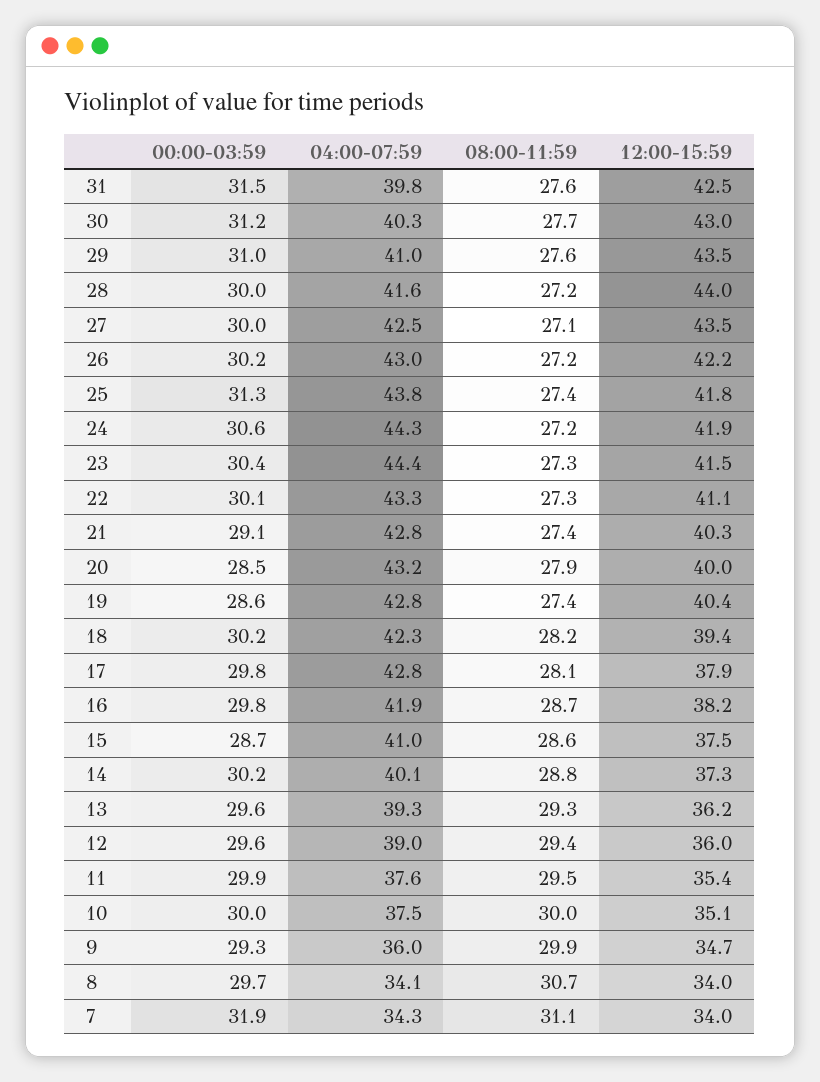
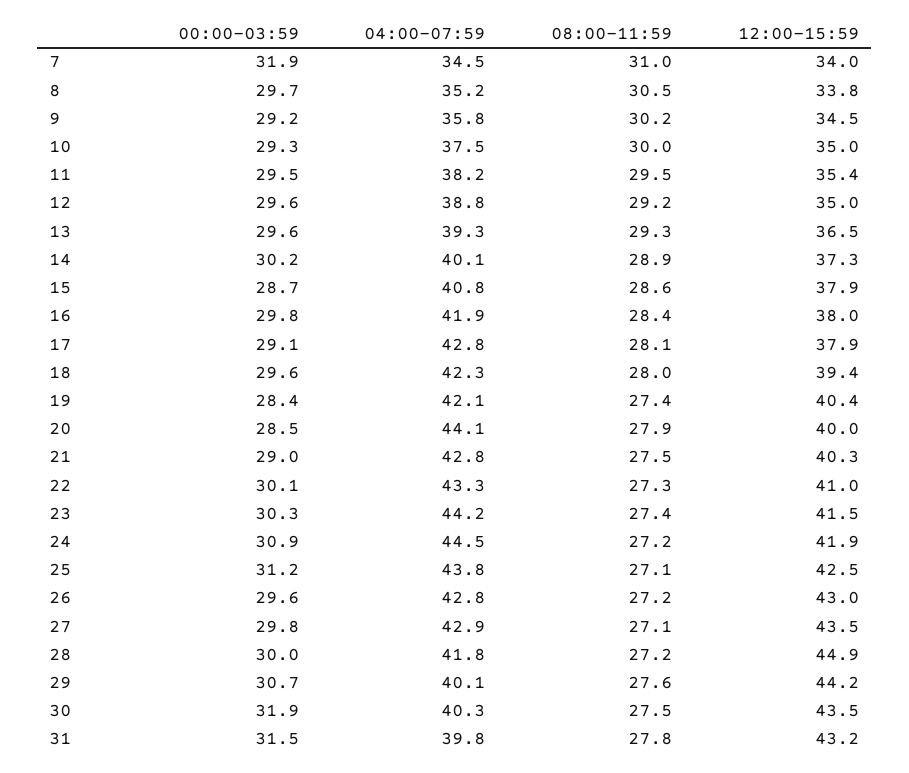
  {
    "00:00-03:59": {
      "31": 31.5,
-     "30": 31.2,
+     "30": 31.9,
-     "29": 31,
+     "29": 30.7,
      "28": 30,
-     "27": 30,
+     "27": 29.8,
-     "26": 30.2,
+     "26": 29.6,
-     "25": 31.3,
+     "25": 31.2,
-     "24": 30.6,
+     "24": 30.9,
-     "23": 30.4,
+     "23": 30.3,
      "22": 30.1,
-     "21": 29.1,
+     "21": 29,
      "20": 28.5,
-     "19": 28.6,
+     "19": 28.4,
-     "18": 30.2,
+     "18": 29.6,
-     "17": 29.8,
+     "17": 29.1,
      "16": 29.8,
      "15": 28.7,
      "14": 30.2,
      "13": 29.6,
      "12": 29.6,
-     "11": 29.9,
+     "11": 29.5,
-     "10": 30,
+     "10": 29.3,
-     "9": 29.3,
+     "9": 29.2,
      "8": 29.7,
      "7": 31.9
    },
    "04:00-07:59": {
      "31": 39.8,
      "30": 40.3,
-     "29": 41,
+     "29": 40.1,
-     "28": 41.6,
+     "28": 41.8,
-     "27": 42.5,
+     "27": 42.9,
-     "26": 43,
+     "26": 42.8,
      "25": 43.8,
-     "24": 44.3,
+     "24": 44.5,
-     "23": 44.4,
+     "23": 44.2,
      "22": 43.3,
      "21": 42.8,
-     "20": 43.2,
+     "20": 44.1,
-     "19": 42.8,
+     "19": 42.1,
      "18": 42.3,
      "17": 42.8,
      "16": 41.9,
-     "15": 41,
+     "15": 40.8,
      "14": 40.1,
      "13": 39.3,
-     "12": 39,
+     "12": 38.8,
-     "11": 37.6,
+     "11": 38.2,
      "10": 37.5,
-     "9": 36,
+     "9": 35.8,
-     "8": 34.1,
+     "8": 35.2,
-     "7": 34.3
+     "7": 34.5
    },
    "08:00-11:59": {
-     "31": 27.6,
+     "31": 27.8,
-     "30": 27.7,
+     "30": 27.5,
      "29": 27.6,
      "28": 27.2,
      "27": 27.1,
      "26": 27.2,
-     "25": 27.4,
+     "25": 27.1,
      "24": 27.2,
-     "23": 27.3,
+     "23": 27.4,
      "22": 27.3,
-     "21": 27.4,
+     "21": 27.5,
      "20": 27.9,
      "19": 27.4,
-     "18": 28.2,
+     "18": 28,
      "17": 28.1,
-     "16": 28.7,
+     "16": 28.4,
      "15": 28.6,
-     "14": 28.8,
+     "14": 28.9,
      "13": 29.3,
-     "12": 29.4,
+     "12": 29.2,
      "11": 29.5,
      "10": 30,
-     "9": 29.9,
+     "9": 30.2,
-     "8": 30.7,
+     "8": 30.5,
-     "7": 31.1
+     "7": 31
    },
    "12:00-15:59": {
-     "31": 42.5,
+     "31": 43.2,
-     "30": 43,
+     "30": 43.5,
-     "29": 43.5,
+     "29": 44.2,
-     "28": 44,
+     "28": 44.9,
      "27": 43.5,
-     "26": 42.2,
+     "26": 43,
-     "25": 41.8,
+     "25": 42.5,
      "24": 41.9,
      "23": 41.5,
-     "22": 41.1,
+     "22": 41,
      "21": 40.3,
      "20": 40,
      "19": 40.4,
      "18": 39.4,
      "17": 37.9,
-     "16": 38.2,
+     "16": 38,
-     "15": 37.5,
+     "15": 37.9,
      "14": 37.3,
-     "13": 36.2,
+     "13": 36.5,
-     "12": 36,
+     "12": 35,
      "11": 35.4,
-     "10": 35.1,
+     "10": 35,
-     "9": 34.7,
+     "9": 34.5,
-     "8": 34,
+     "8": 33.8,
      "7": 34
    }
  }

